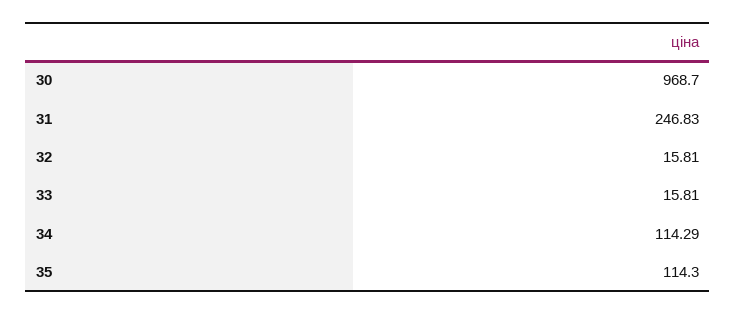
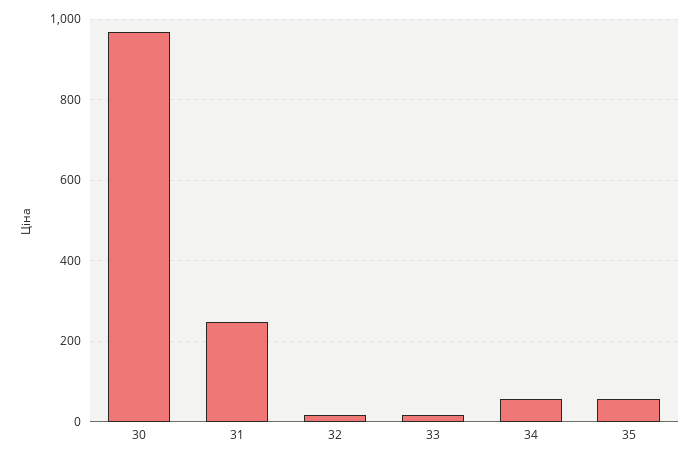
  {
    "30": 968.7,
    "31": 246.83,
    "32": 15.81,
    "33": 15.81,
-   "34": 114.29,
+   "34": 60,
-   "35": 114.3
+   "35": 60
  }

